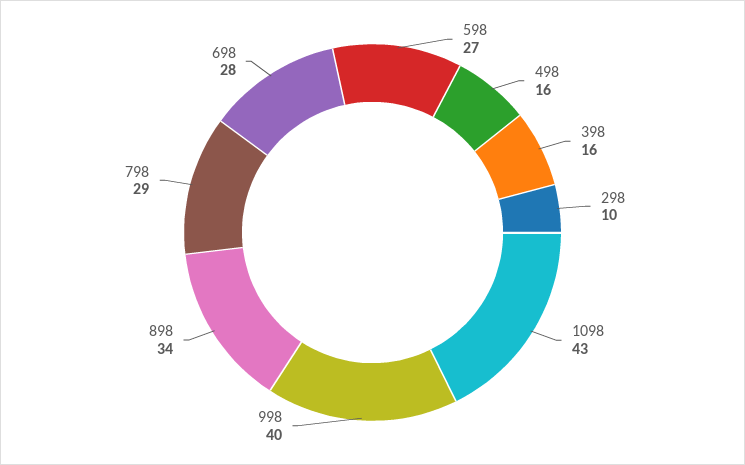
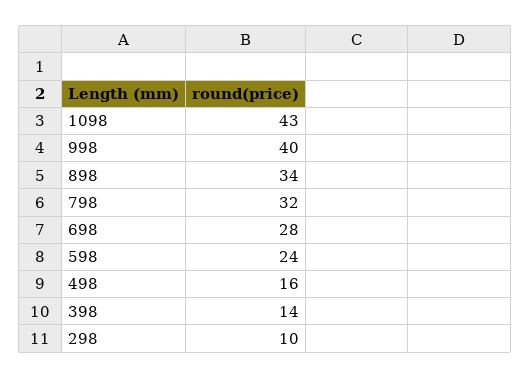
  {
-   "598": 27,
+   "598": 24,
    "498": 16,
-   "398": 16,
+   "398": 14,
    "298": 10,
    "1098": 43,
    "998": 40,
    "898": 34,
-   "798": 29,
+   "798": 32,
    "698": 28
  }

